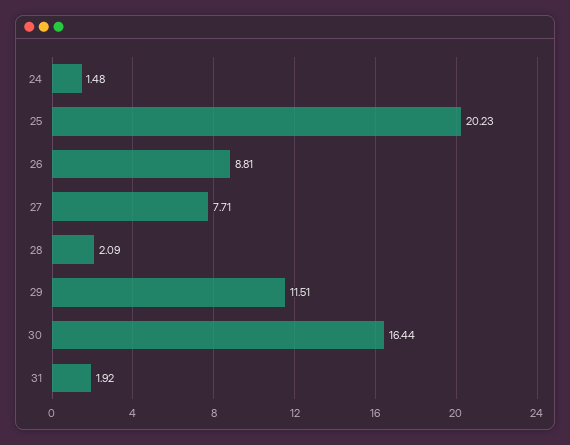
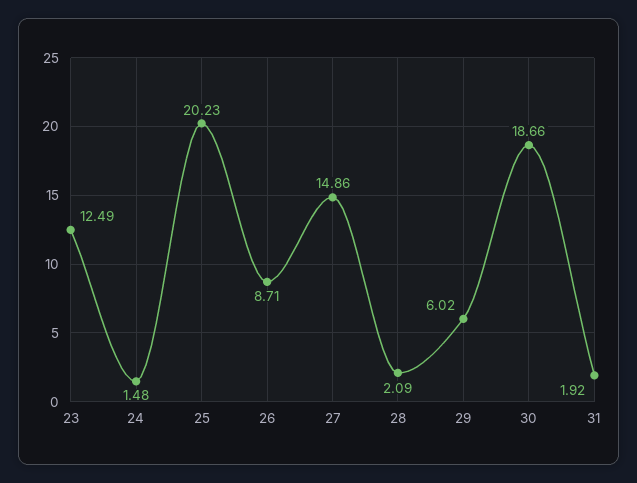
  {
    "24": 1.48,
    "25": 20.23,
-   "26": 8.81,
+   "26": 8.71,
-   "27": 7.71,
+   "27": 14.86,
    "28": 2.09,
-   "29": 11.51,
+   "29": 6.02,
-   "30": 16.44,
+   "30": 18.66,
-   "31": 1.92
+   "31": 1.92,
+   "23": 12.49
  }

